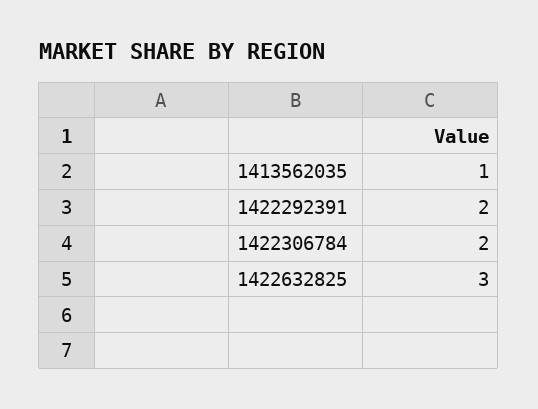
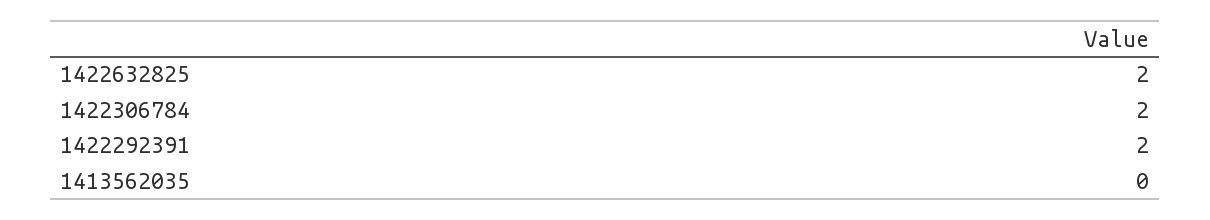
  {
-   "1413562035": 1,
+   "1413562035": 0,
    "1422292391": 2,
    "1422306784": 2,
-   "1422632825": 3
+   "1422632825": 2
  }

